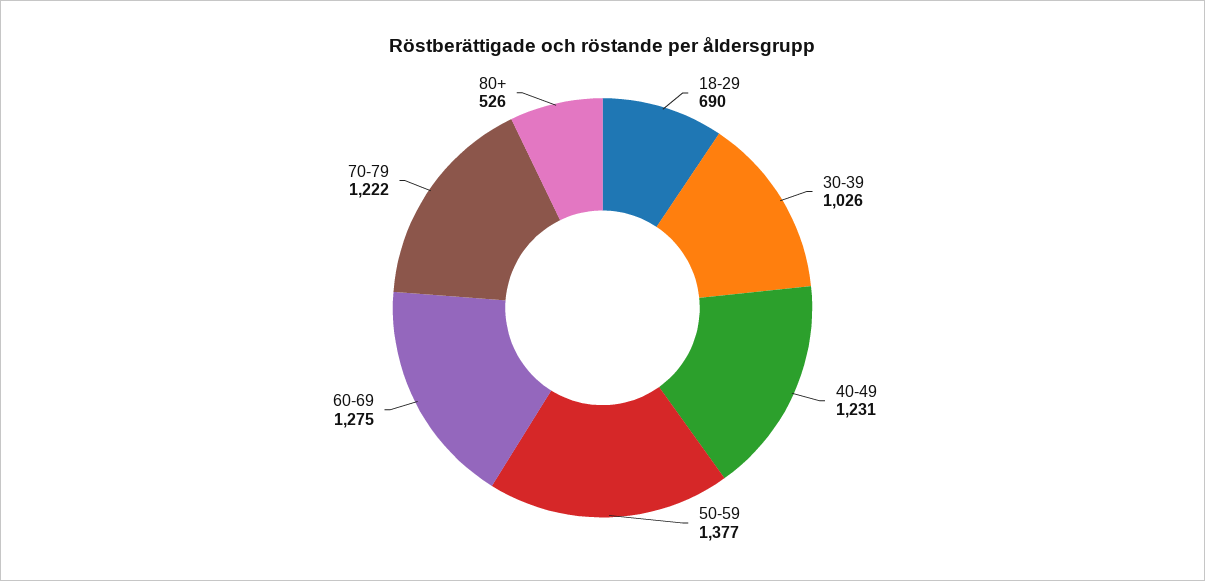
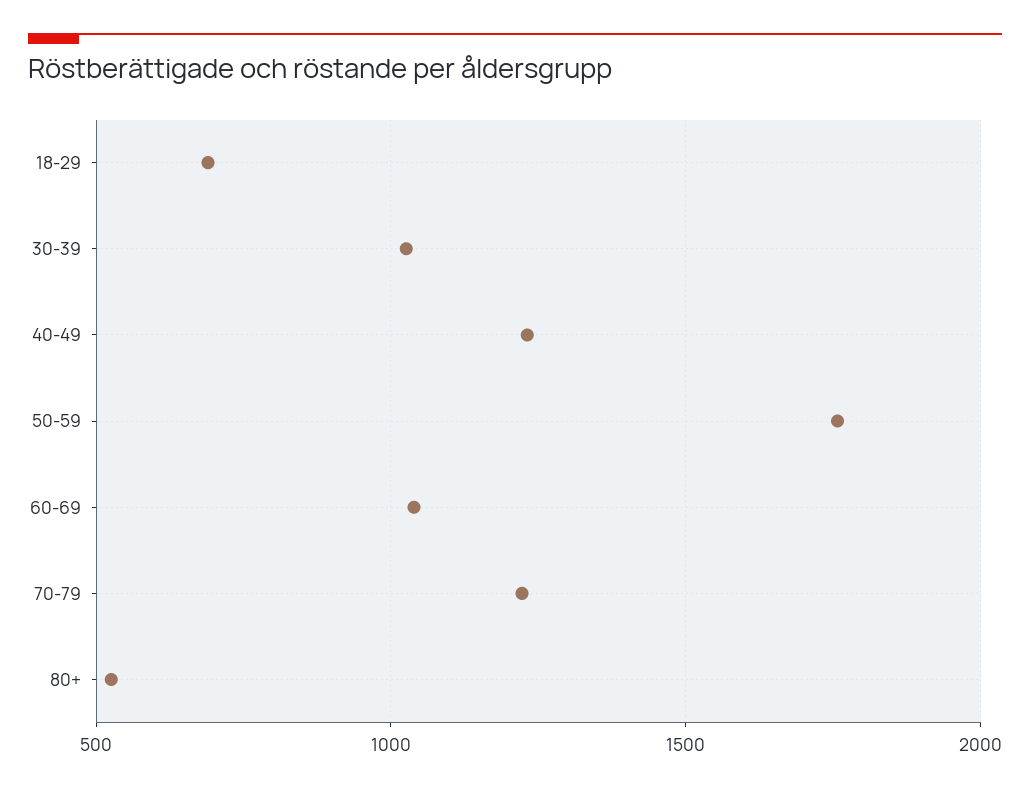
  {
    "18-29": 690,
    "30-39": 1026,
    "40-49": 1231,
-   "50-59": 1377,
+   "50-59": 1750,
-   "60-69": 1275,
+   "60-69": 1050,
    "70-79": 1222,
    "80+": 526
  }

